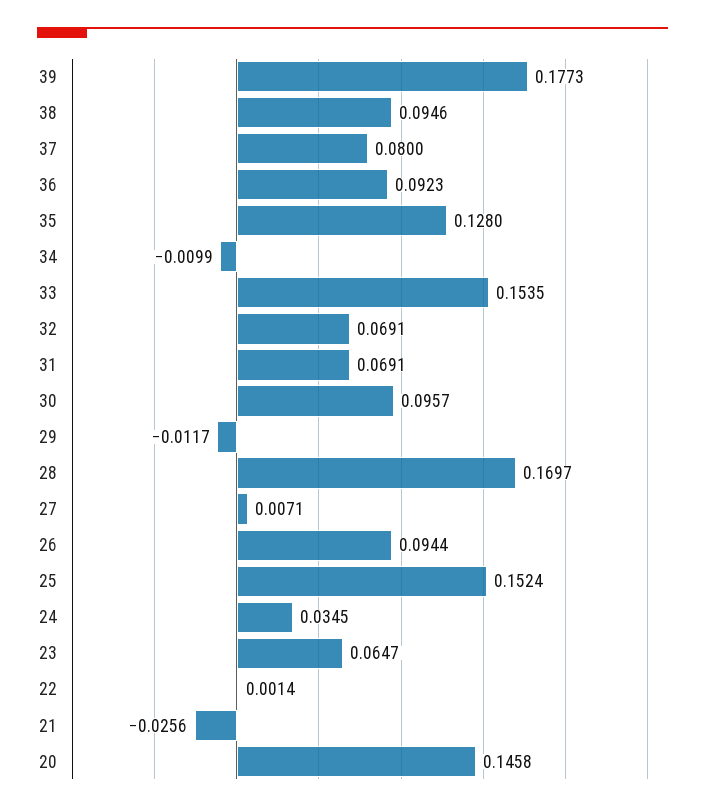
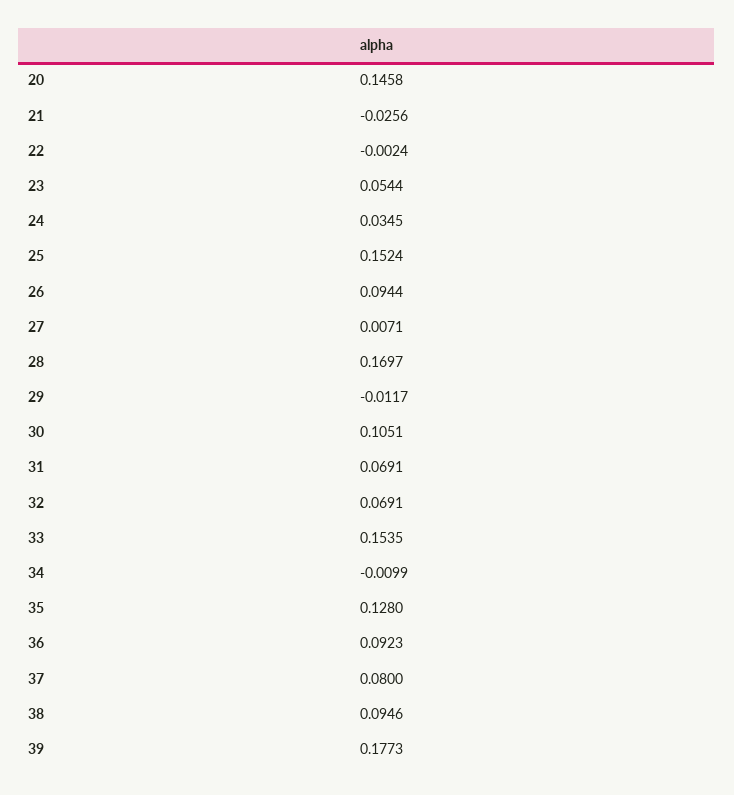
  {
    "39": 0.1773,
    "38": 0.0946,
    "37": 0.08,
    "36": 0.0923,
    "35": 0.128,
    "34": -0.0099,
    "33": 0.1535,
    "32": 0.0691,
    "31": 0.0691,
-   "30": 0.0957,
+   "30": 0.1051,
    "29": -0.0117,
    "28": 0.1697,
    "27": 0.0071,
    "26": 0.0944,
    "25": 0.1524,
    "24": 0.0345,
-   "23": 0.0647,
+   "23": 0.0544,
-   "22": 0.0014,
+   "22": -0.0024,
    "21": -0.0256,
    "20": 0.1458
  }

